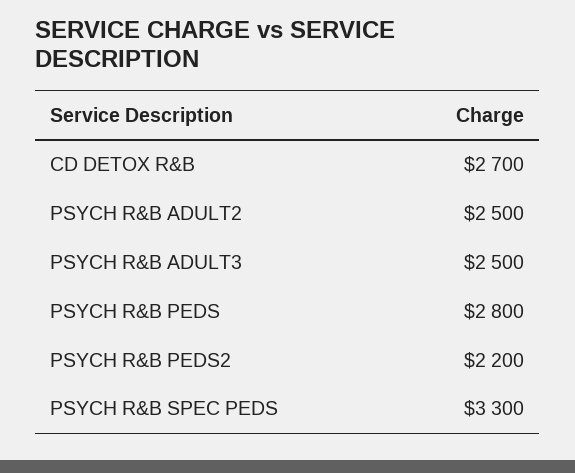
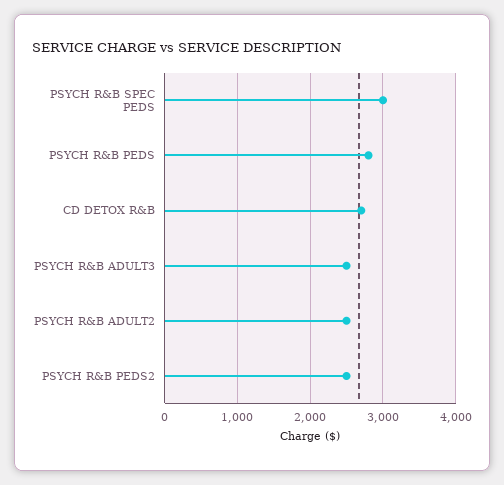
  {
    "CD DETOX R&B": 2700,
    "PSYCH R&B ADULT2": 2500,
    "PSYCH R&B ADULT3": 2500,
    "PSYCH R&B PEDS": 2800,
-   "PSYCH R&B PEDS2": 2200,
+   "PSYCH R&B PEDS2": 2500,
-   "PSYCH R&B SPEC PEDS": 3300
+   "PSYCH R&B SPEC PEDS": 3000
  }

